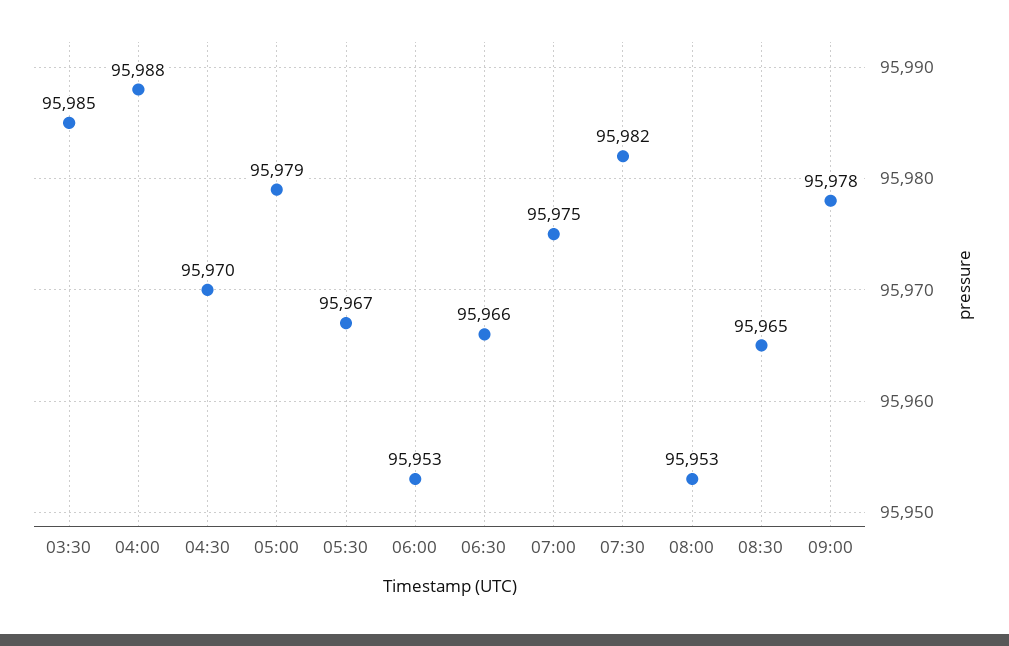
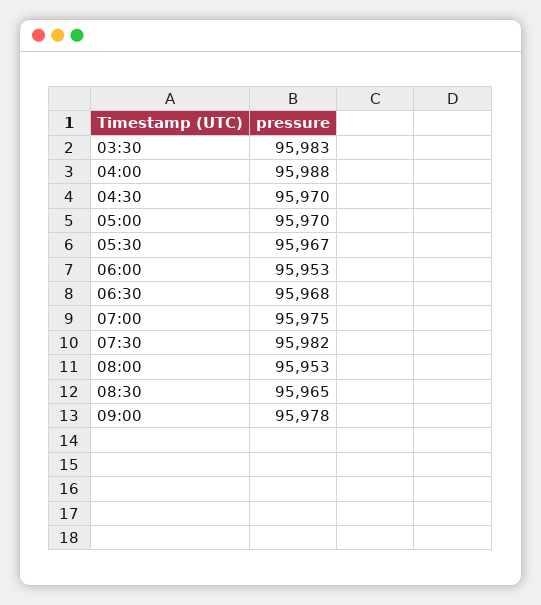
  {
-   "03:30": 95985,
+   "03:30": 95983,
    "04:00": 95988,
    "04:30": 95970,
-   "05:00": 95979,
+   "05:00": 95970,
    "05:30": 95967,
    "06:00": 95953,
-   "06:30": 95966,
+   "06:30": 95968,
    "07:00": 95975,
    "07:30": 95982,
    "08:00": 95953,
    "08:30": 95965,
    "09:00": 95978
  }

